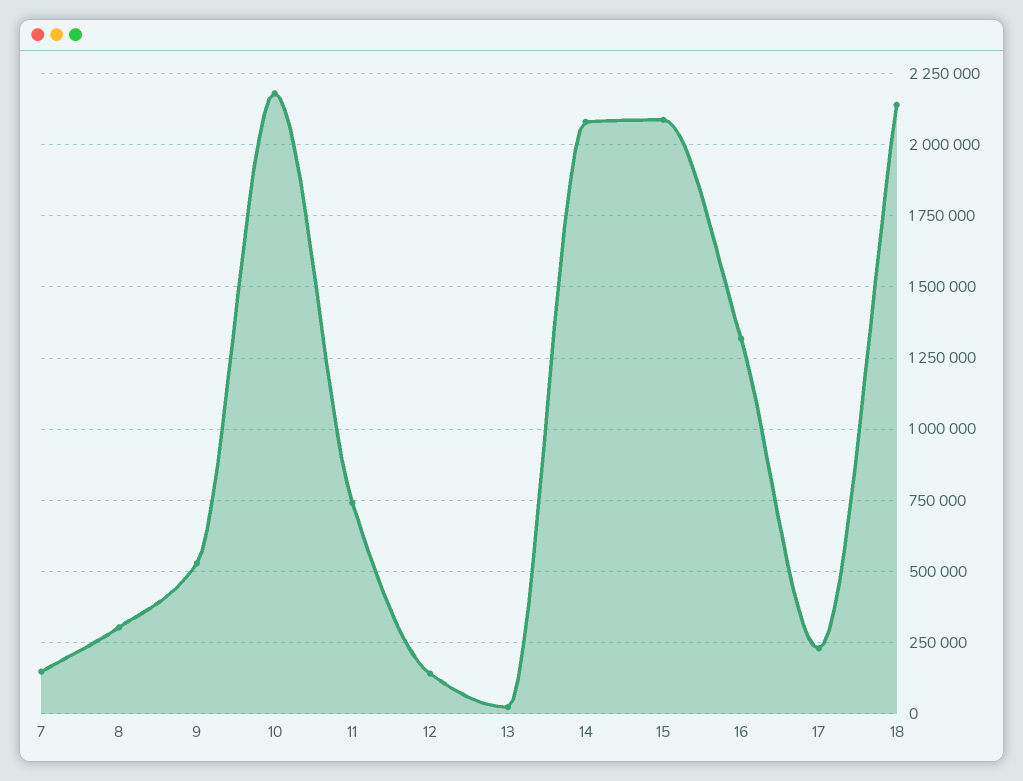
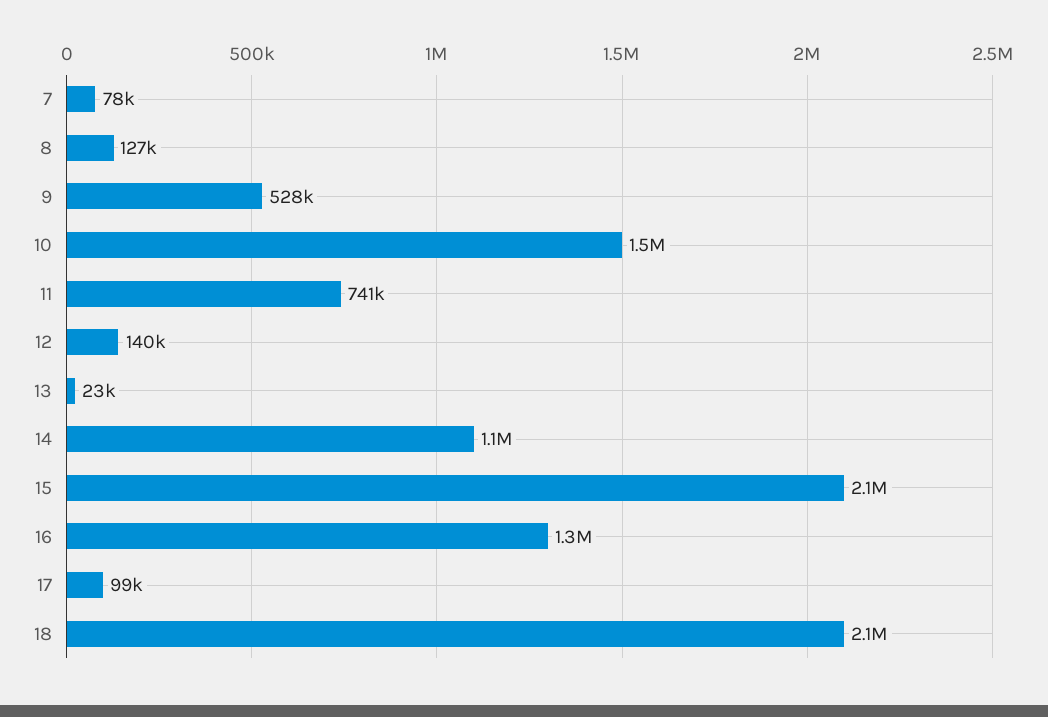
  {
-   "7": 150000,
+   "7": 78000,
-   "8": 300000,
+   "8": 127000,
    "9": 528000,
-   "10": 2175000,
+   "10": 1500000,
    "11": 741000,
    "12": 140000,
    "13": 23000,
-   "14": 2075000,
+   "14": 1100000,
    "15": 2100000,
    "16": 1300000,
-   "17": 225000,
+   "17": 99000,
    "18": 2100000
  }

